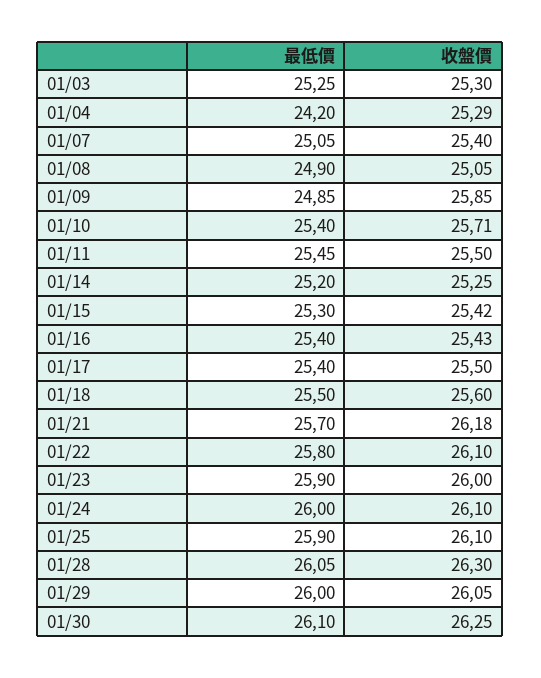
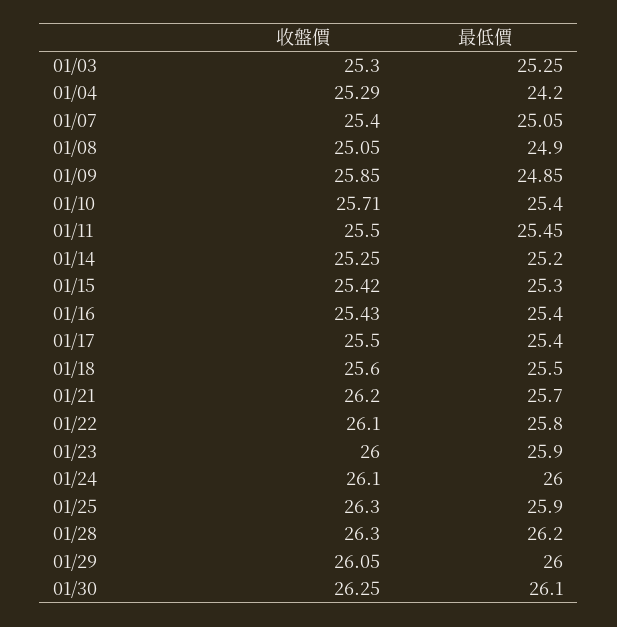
  {
    "最低價": {
      "01/03": 25.25,
      "01/04": 24.2,
      "01/07": 25.05,
      "01/08": 24.9,
      "01/09": 24.85,
      "01/10": 25.4,
      "01/11": 25.45,
      "01/14": 25.2,
      "01/15": 25.3,
      "01/16": 25.4,
      "01/17": 25.4,
      "01/18": 25.5,
      "01/21": 25.7,
      "01/22": 25.8,
      "01/23": 25.9,
      "01/24": 26,
      "01/25": 25.9,
-     "01/28": 26.05,
+     "01/28": 26.2,
      "01/29": 26,
      "01/30": 26.1
    },
    "收盤價": {
      "01/03": 25.3,
      "01/04": 25.29,
      "01/07": 25.4,
      "01/08": 25.05,
      "01/09": 25.85,
      "01/10": 25.71,
      "01/11": 25.5,
      "01/14": 25.25,
      "01/15": 25.42,
      "01/16": 25.43,
      "01/17": 25.5,
      "01/18": 25.6,
-     "01/21": 26.18,
+     "01/21": 26.2,
      "01/22": 26.1,
      "01/23": 26,
      "01/24": 26.1,
-     "01/25": 26.1,
+     "01/25": 26.3,
      "01/28": 26.3,
      "01/29": 26.05,
      "01/30": 26.25
    }
  }

